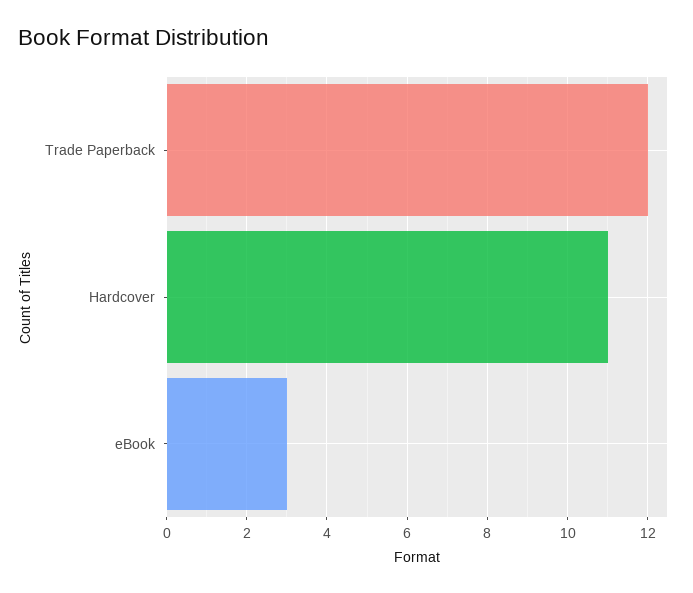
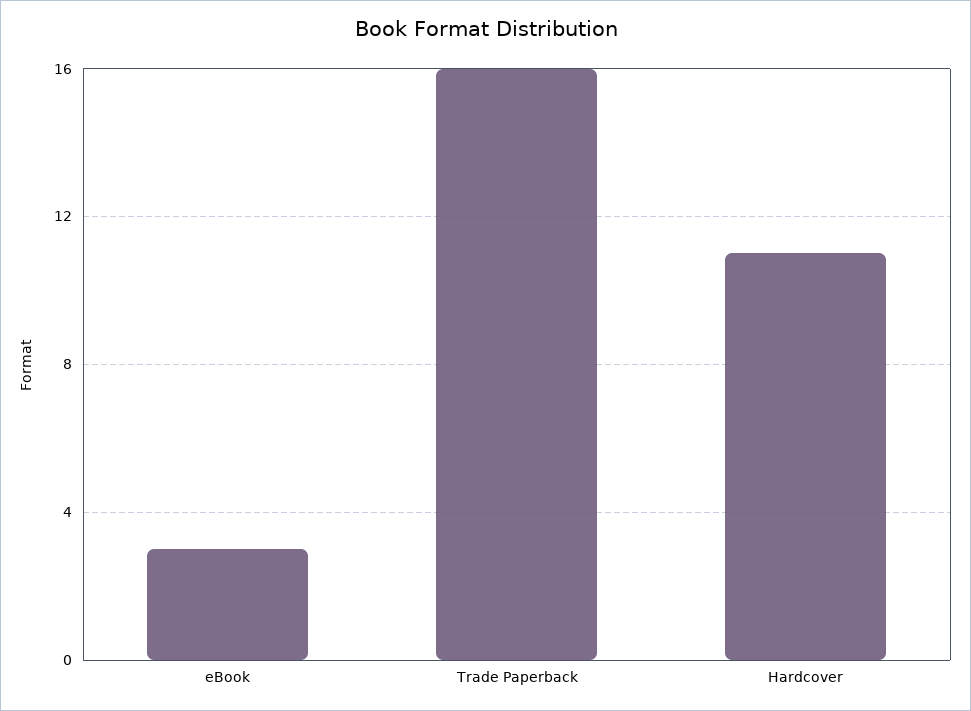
  {
-   "Trade Paperback": 12,
+   "Trade Paperback": 16,
    "Hardcover": 11,
    "eBook": 3
  }

